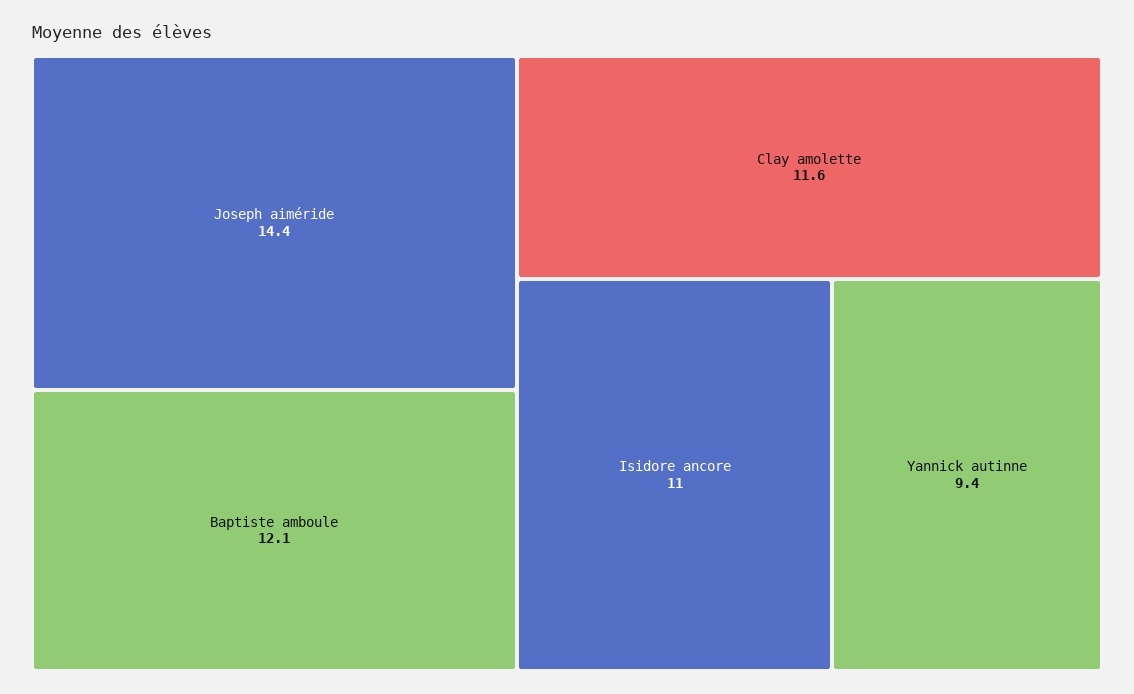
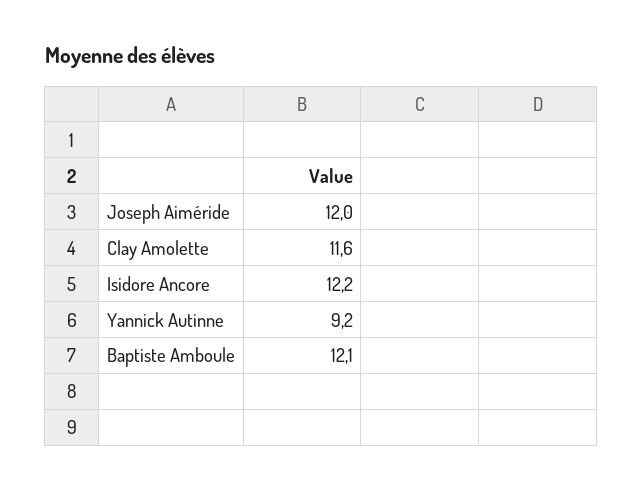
  {
-   "Joseph aiméride": 14.4,
+   "Joseph aiméride": 12,
    "Baptiste amboule": 12.1,
    "Clay amolette": 11.6,
-   "Isidore ancore": 11,
+   "Isidore ancore": 12.2,
-   "Yannick autinne": 9.4
+   "Yannick autinne": 9.2
  }

